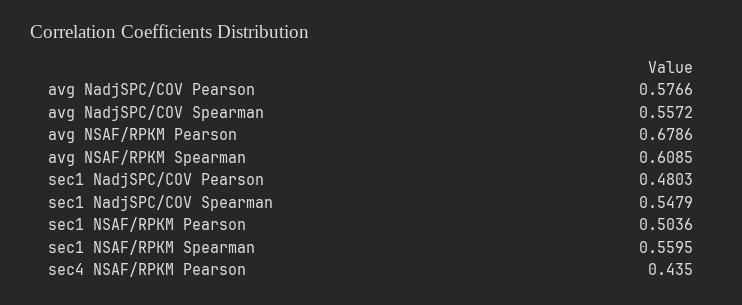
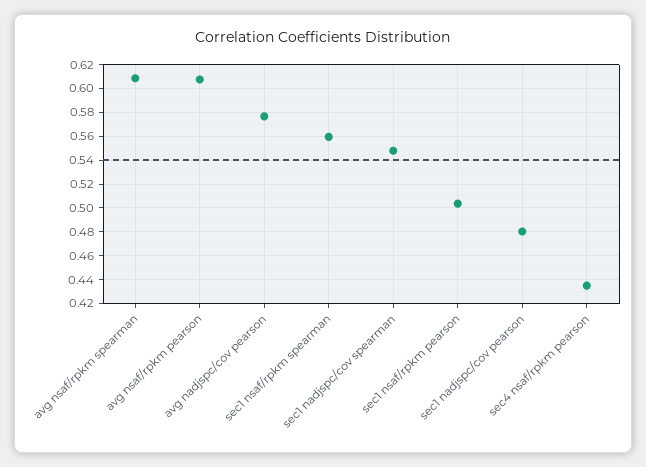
  {
    "avg NadjSPC/COV Pearson": 0.5766,
-   "avg NadjSPC/COV Spearman": 0.5572,
-   "avg NSAF/RPKM Pearson": 0.6786,
+   "avg NSAF/RPKM Pearson": 0.61,
    "avg NSAF/RPKM Spearman": 0.6085,
    "sec1 NadjSPC/COV Pearson": 0.4803,
    "sec1 NadjSPC/COV Spearman": 0.5479,
    "sec1 NSAF/RPKM Pearson": 0.5036,
    "sec1 NSAF/RPKM Spearman": 0.5595,
    "sec4 NSAF/RPKM Pearson": 0.435
  }

